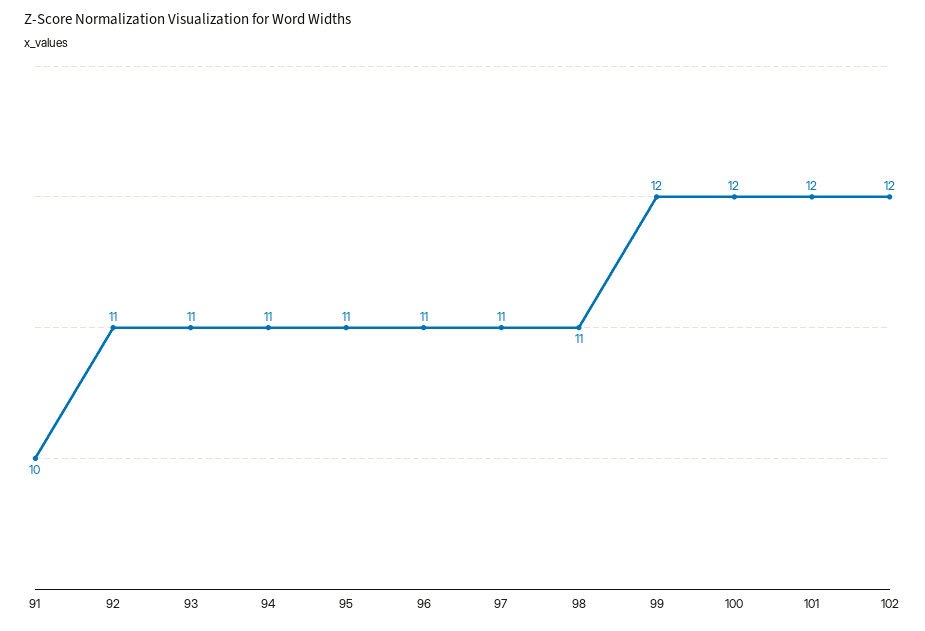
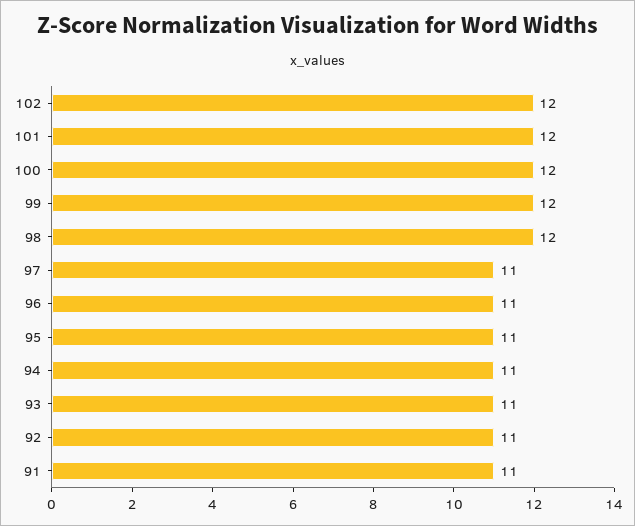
  {
-   "91": 10,
+   "91": 11,
    "92": 11,
    "93": 11,
    "94": 11,
    "95": 11,
    "96": 11,
    "97": 11,
-   "98": 11,
+   "98": 12,
    "99": 12,
    "100": 12,
    "101": 12,
    "102": 12
  }

